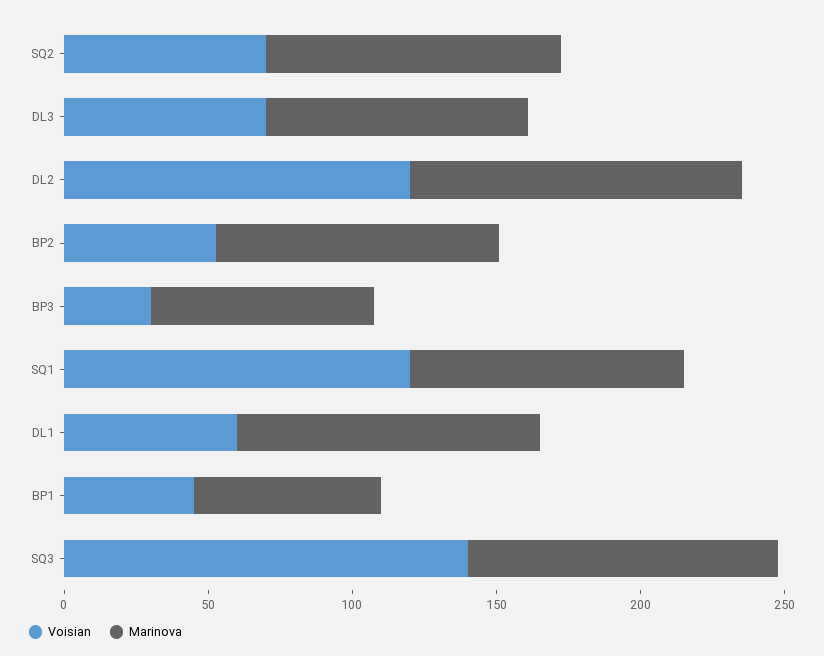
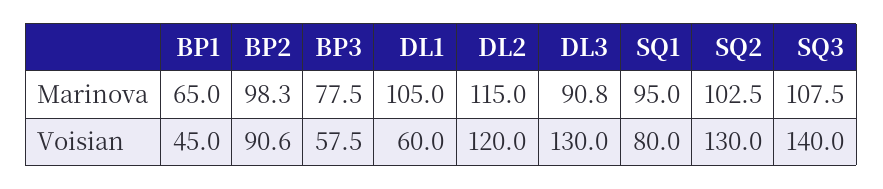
  {
    "Voisian": {
-     "SQ2": 70,
+     "SQ2": 130,
-     "DL3": 70,
+     "DL3": 130,
      "DL2": 120,
-     "BP2": 50,
+     "BP2": 90.6,
-     "BP3": 30,
+     "BP3": 57.5,
-     "SQ1": 120,
+     "SQ1": 80,
      "DL1": 60,
      "BP1": 45,
      "SQ3": 140
    },
    "Marinova": {
      "SQ2": 102.5,
      "DL3": 90.8,
      "DL2": 115,
      "BP2": 98.3,
      "BP3": 77.5,
      "SQ1": 95,
      "DL1": 105,
      "BP1": 65,
      "SQ3": 107.5
    }
  }

